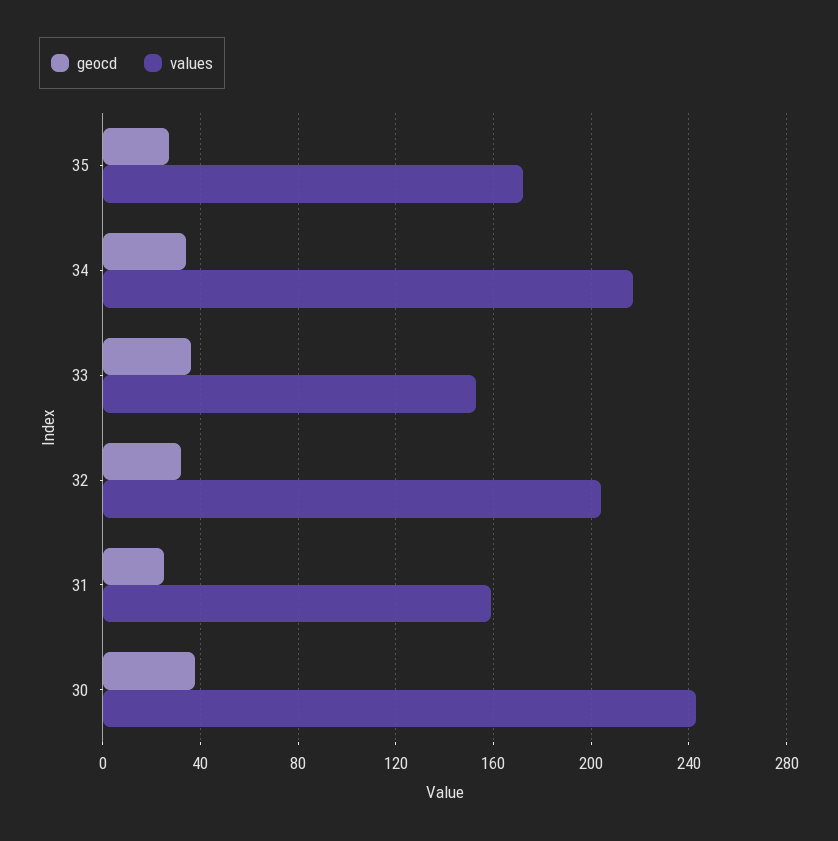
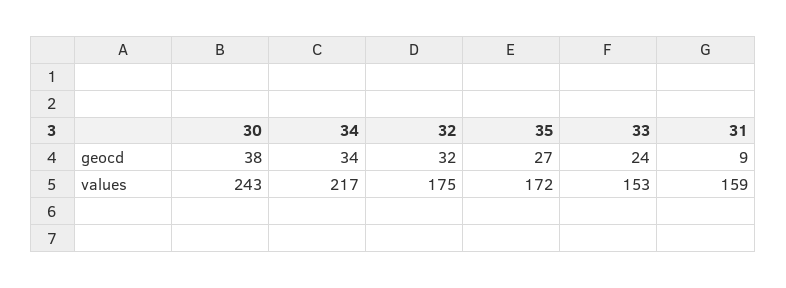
  {
    "geocd": {
      "35": 27,
      "34": 34,
-     "33": 35,
+     "33": 24,
      "32": 32,
-     "31": 25,
+     "31": 9,
      "30": 38
    },
    "values": {
      "35": 172,
      "34": 217,
      "33": 153,
-     "32": 205,
+     "32": 175,
      "31": 159,
      "30": 243
    }
  }

